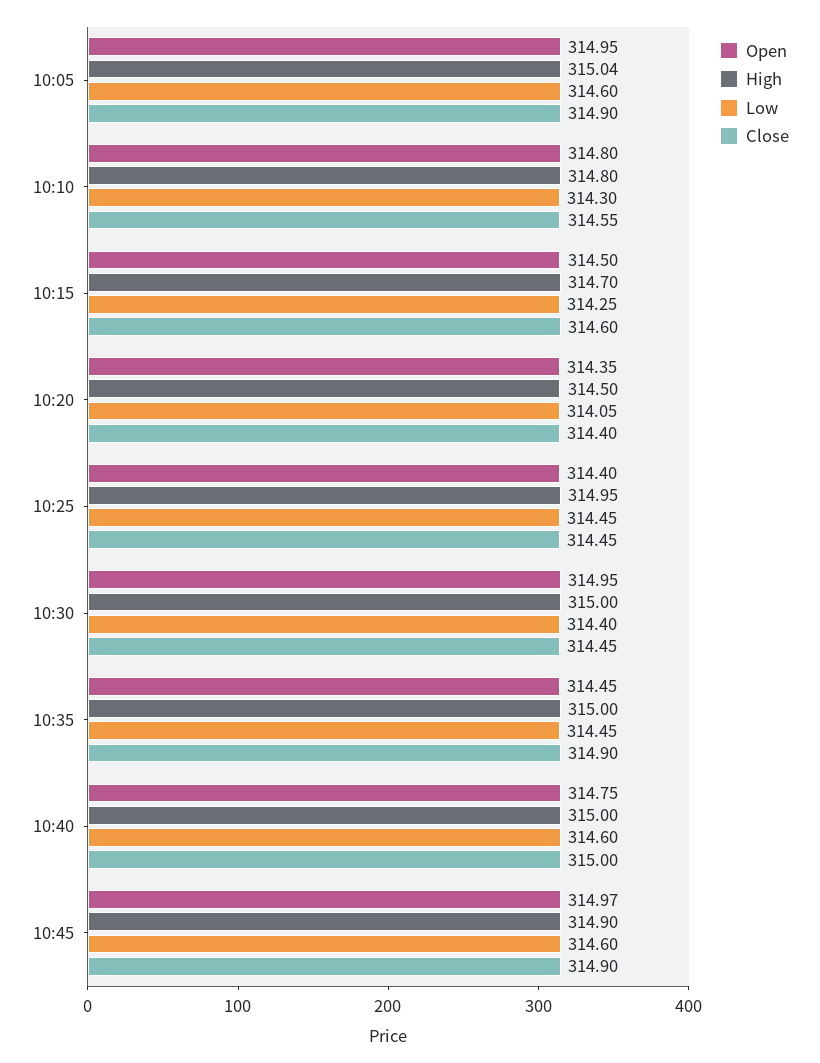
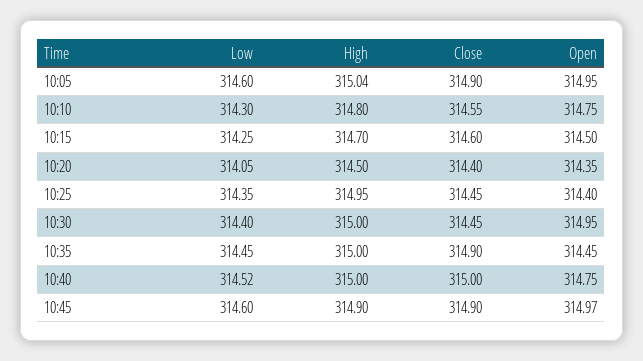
  {
    "Open": {
      "10:05": 314.95,
-     "10:10": 314.8,
+     "10:10": 314.75,
      "10:15": 314.5,
      "10:20": 314.35,
      "10:25": 314.4,
      "10:30": 314.95,
      "10:35": 314.45,
      "10:40": 314.75,
      "10:45": 314.97
    },
    "High": {
      "10:05": 315.04,
      "10:10": 314.8,
      "10:15": 314.7,
      "10:20": 314.5,
      "10:25": 314.95,
      "10:30": 315,
      "10:35": 315,
      "10:40": 315,
      "10:45": 314.9
    },
    "Low": {
      "10:05": 314.6,
      "10:10": 314.3,
      "10:15": 314.25,
      "10:20": 314.05,
-     "10:25": 314.45,
+     "10:25": 314.35,
      "10:30": 314.4,
      "10:35": 314.45,
-     "10:40": 314.6,
+     "10:40": 314.52,
      "10:45": 314.6
    },
    "Close": {
      "10:05": 314.9,
      "10:10": 314.55,
      "10:15": 314.6,
      "10:20": 314.4,
      "10:25": 314.45,
      "10:30": 314.45,
      "10:35": 314.9,
      "10:40": 315,
      "10:45": 314.9
    }
  }

